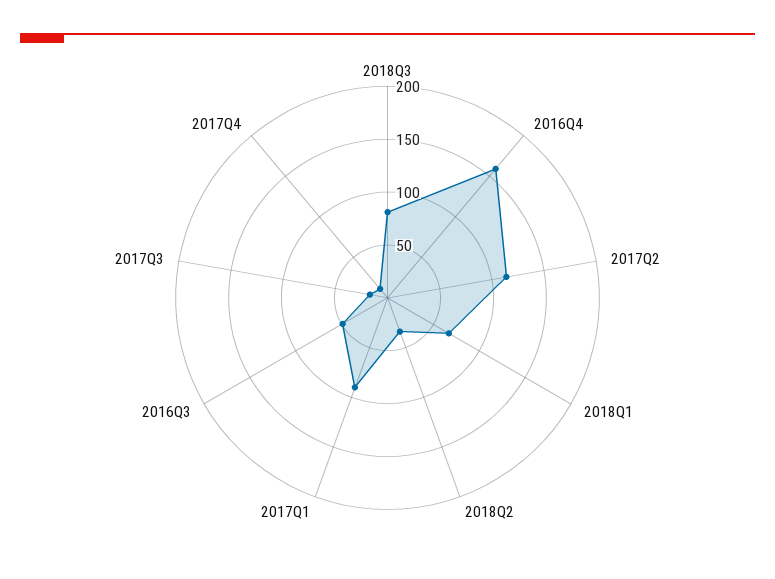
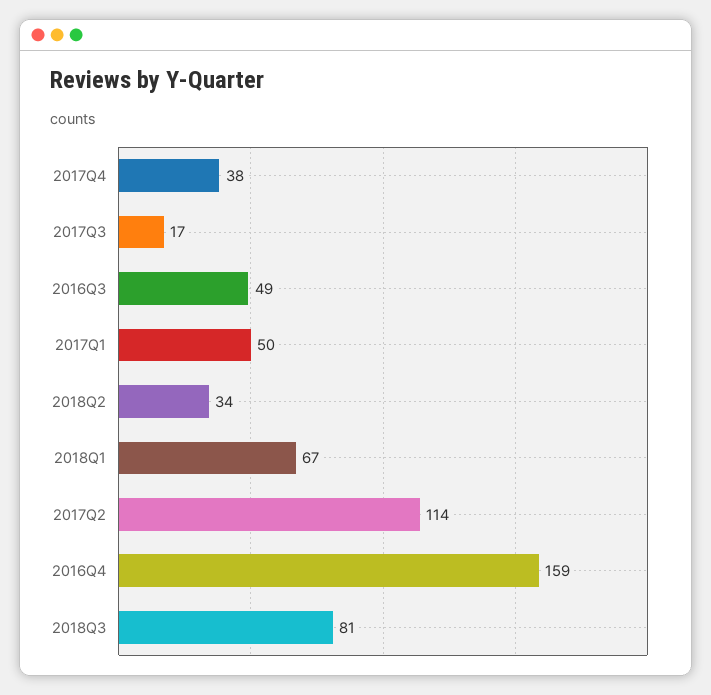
  {
    "2018Q3": 81,
    "2016Q4": 159,
    "2017Q2": 114,
    "2018Q1": 67,
    "2018Q2": 34,
-   "2017Q1": 90,
+   "2017Q1": 50,
    "2016Q3": 49,
    "2017Q3": 17,
-   "2017Q4": 10
+   "2017Q4": 38
  }

